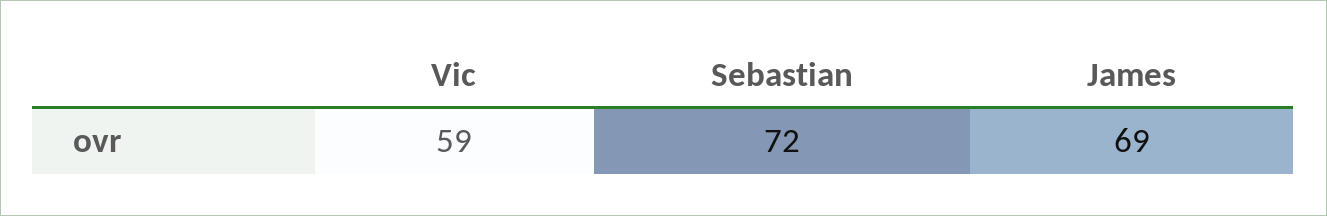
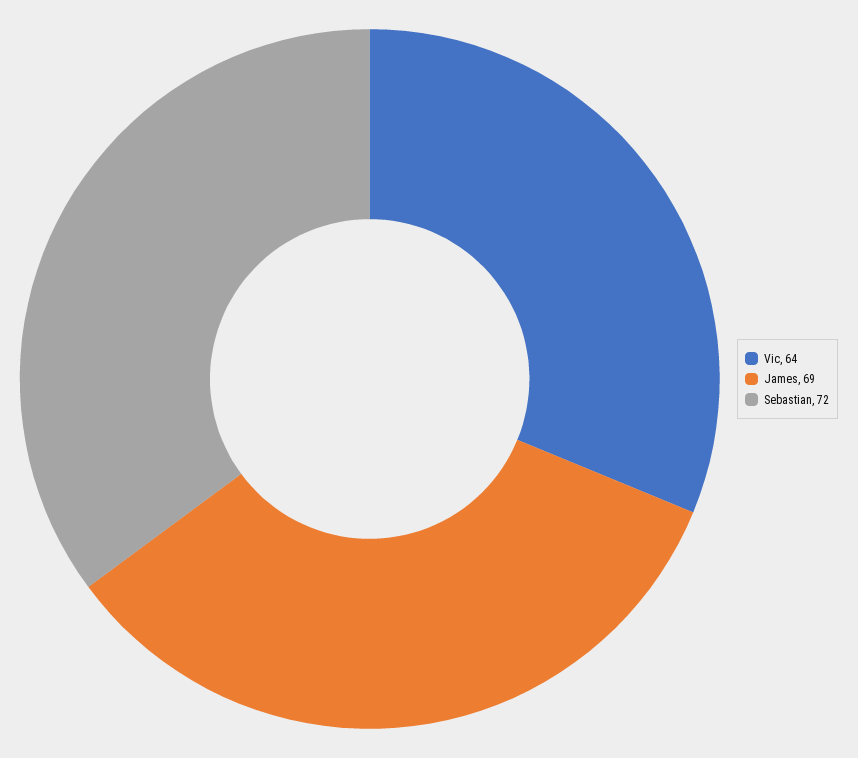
  {
-   "Vic": 59,
+   "Vic": 64,
    "Sebastian": 72,
    "James": 69
  }

